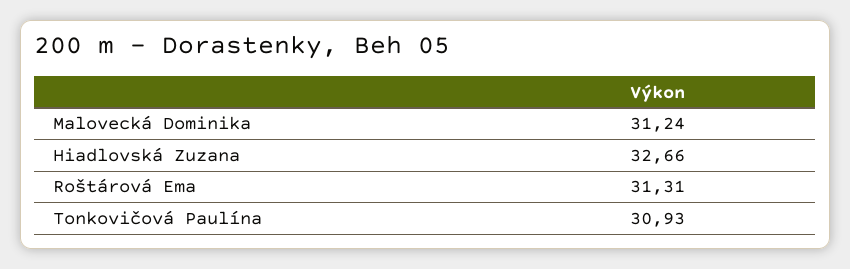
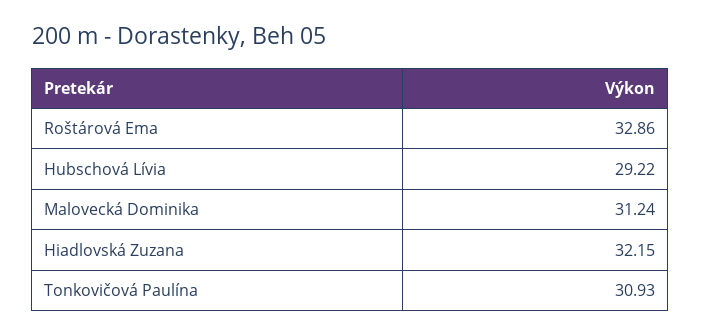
  {
    "Malovecká Dominika": 31.24,
-   "Hiadlovská Zuzana": 32.66,
+   "Hiadlovská Zuzana": 32.15,
-   "Roštárová Ema": 31.31,
+   "Roštárová Ema": 32.86,
-   "Tonkovičová Paulína": 30.93
+   "Tonkovičová Paulína": 30.93,
+   "Hubschová Lívia": 29.22
  }

